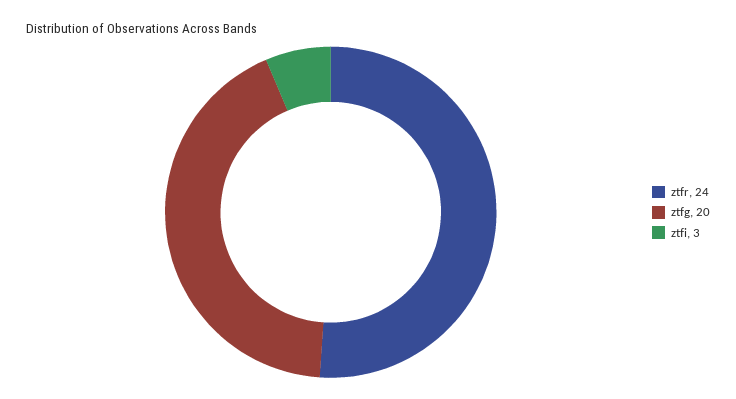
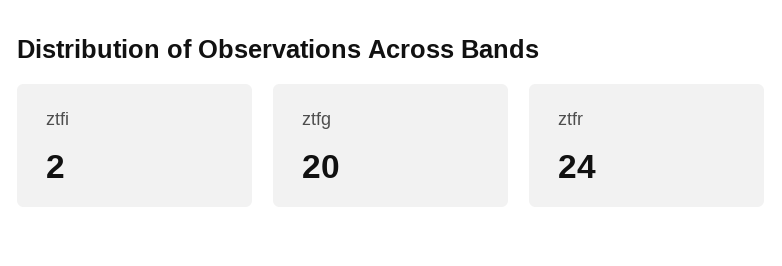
  {
    "ztfr": 24,
    "ztfg": 20,
-   "ztfi": 3
+   "ztfi": 2
  }

